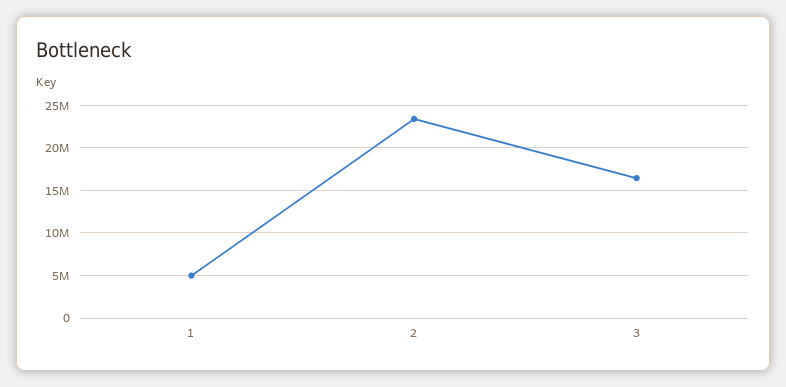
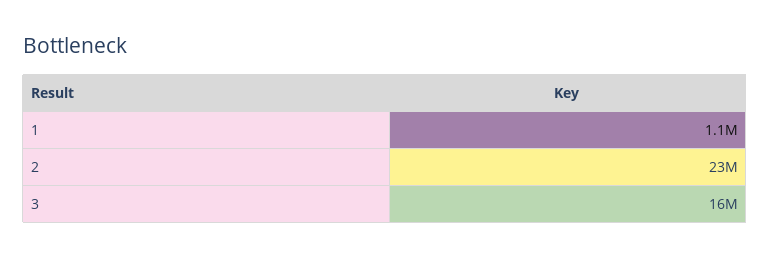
  {
-   "1": 5000000,
+   "1": 1100000,
    "2": 23000000,
    "3": 16000000
  }

